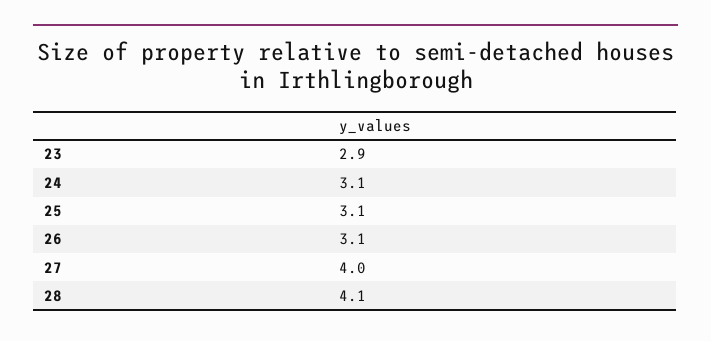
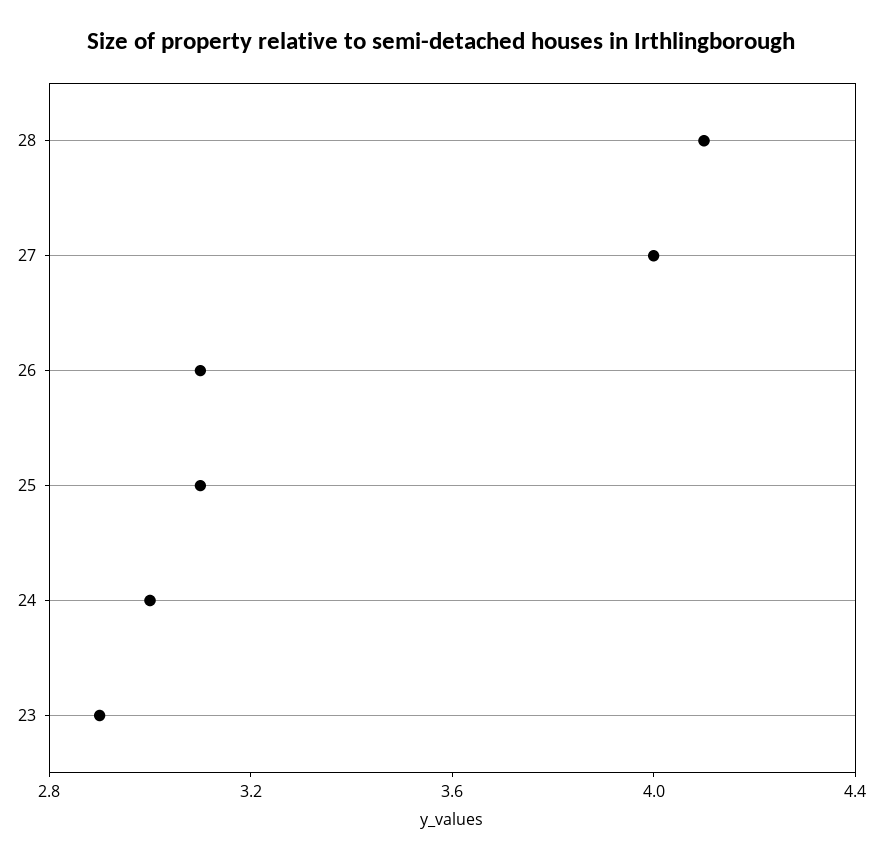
  {
    "23": 2.9,
-   "24": 3.1,
+   "24": 3,
    "25": 3.1,
    "26": 3.1,
    "27": 4,
    "28": 4.1
  }

